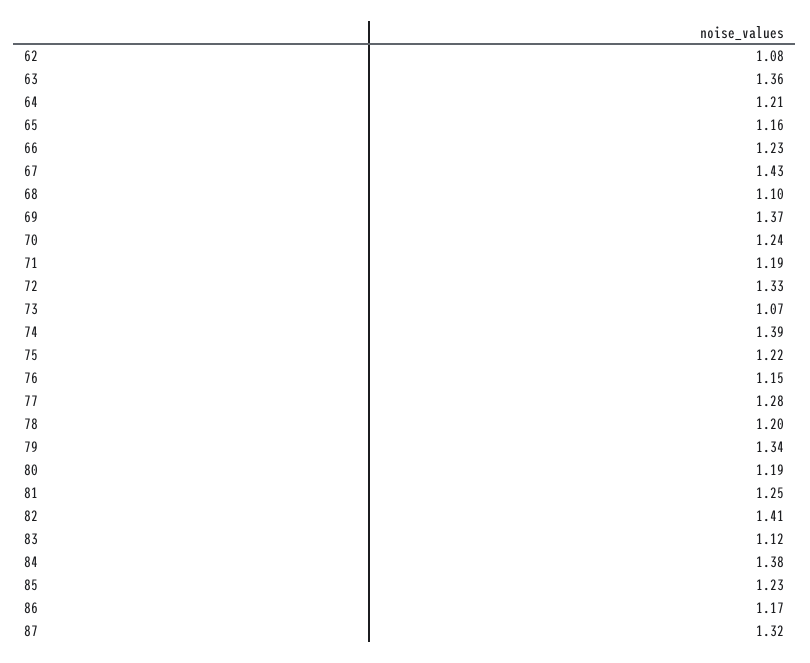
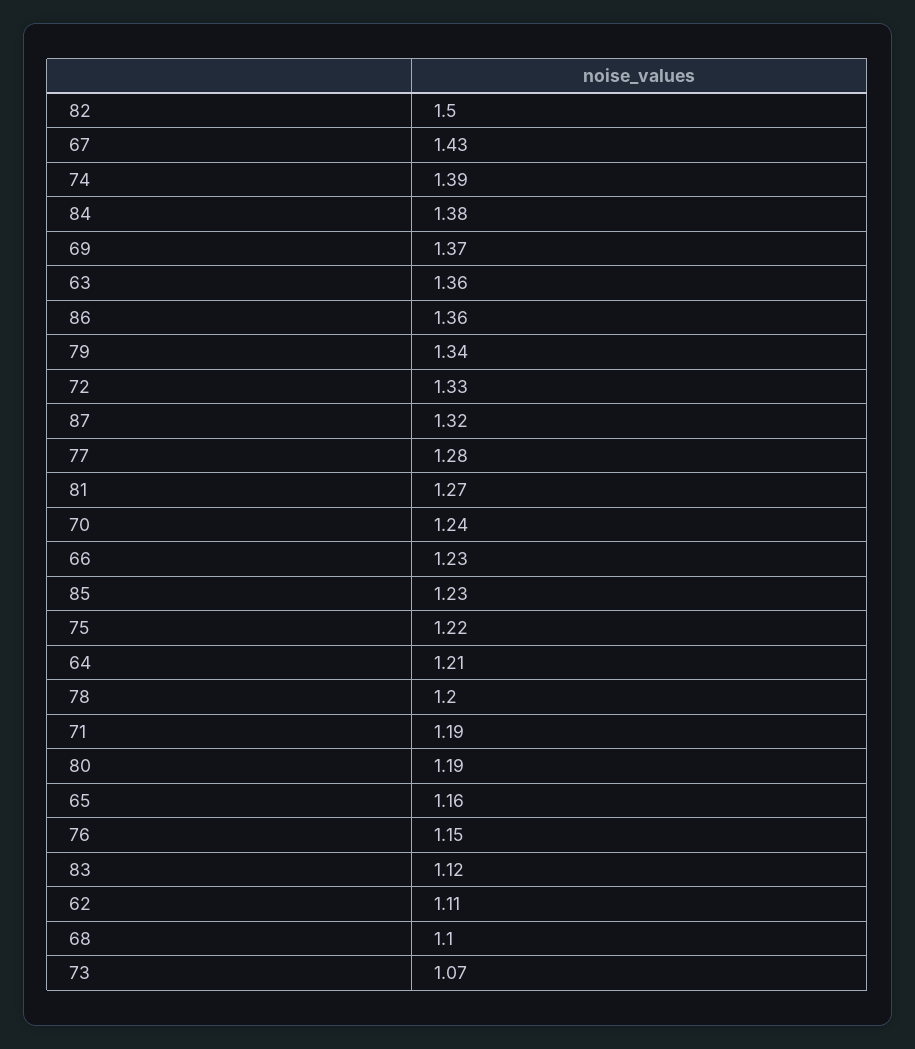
  {
-   "62": 1.08,
+   "62": 1.11,
    "63": 1.36,
    "64": 1.21,
    "65": 1.16,
    "66": 1.23,
    "67": 1.43,
    "68": 1.1,
    "69": 1.37,
    "70": 1.24,
    "71": 1.19,
    "72": 1.33,
    "73": 1.07,
    "74": 1.39,
    "75": 1.22,
    "76": 1.15,
    "77": 1.28,
    "78": 1.2,
    "79": 1.34,
    "80": 1.19,
-   "81": 1.25,
+   "81": 1.27,
-   "82": 1.41,
+   "82": 1.5,
    "83": 1.12,
    "84": 1.38,
    "85": 1.23,
-   "86": 1.17,
+   "86": 1.36,
    "87": 1.32
  }

